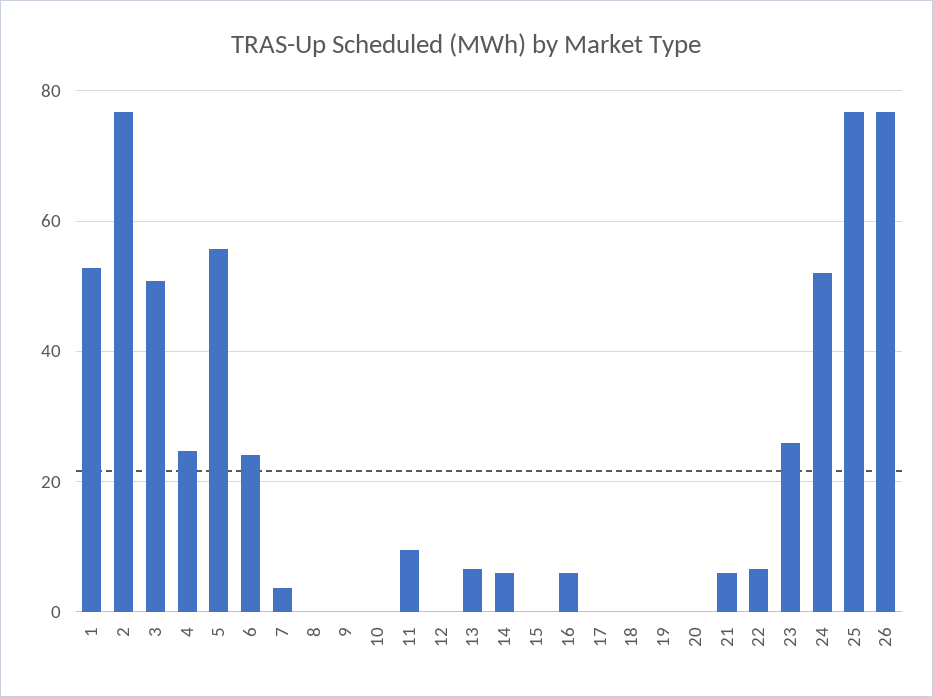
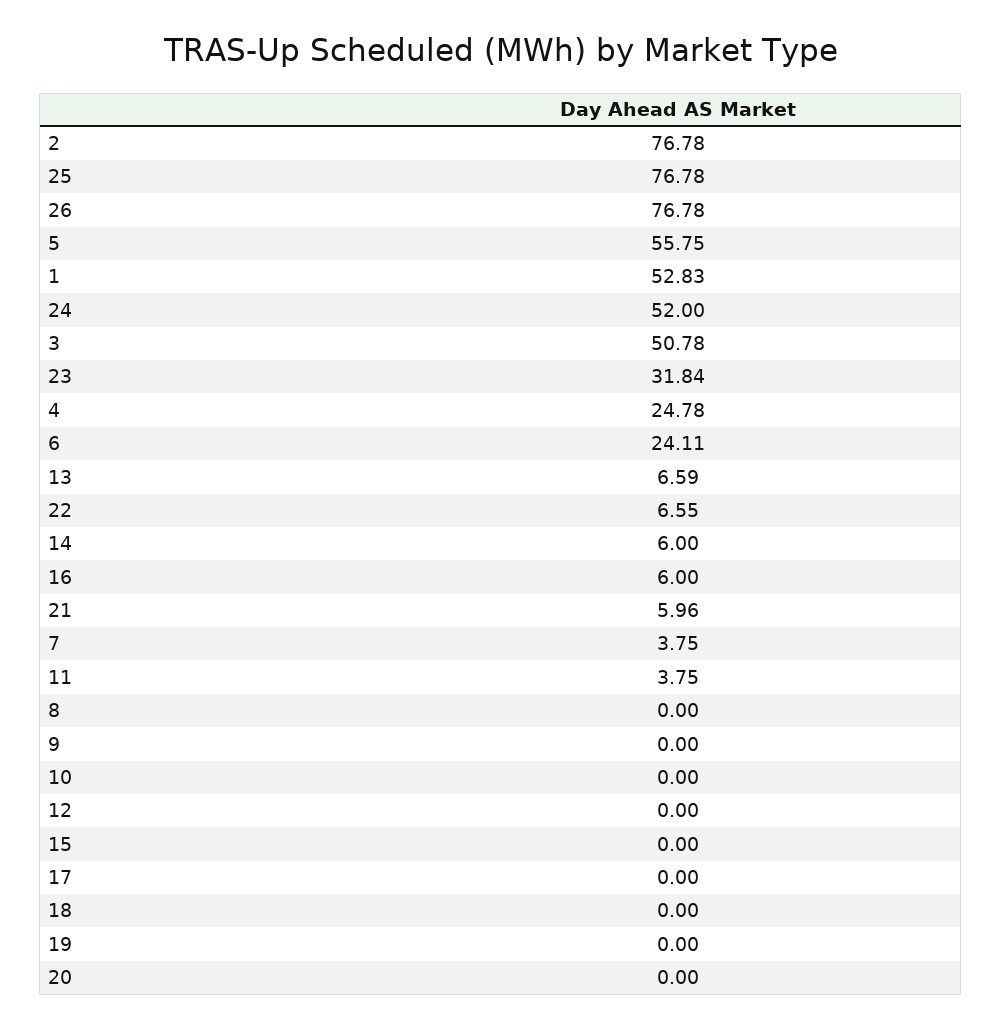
  {
    "1": 52.83,
    "2": 76.78,
    "3": 50.78,
    "4": 24.78,
    "5": 55.75,
    "6": 24.11,
    "7": 3.75,
    "8": 0,
    "9": 0,
    "10": 0,
-   "11": 10,
+   "11": 3.75,
    "12": 0,
    "13": 6.59,
    "14": 6,
    "15": 0,
    "16": 6,
    "17": 0,
    "18": 0,
    "19": 0,
    "20": 0,
    "21": 5.96,
    "22": 6.55,
-   "23": 26,
+   "23": 31.84,
    "24": 52,
    "25": 76.78,
    "26": 76.78
  }

